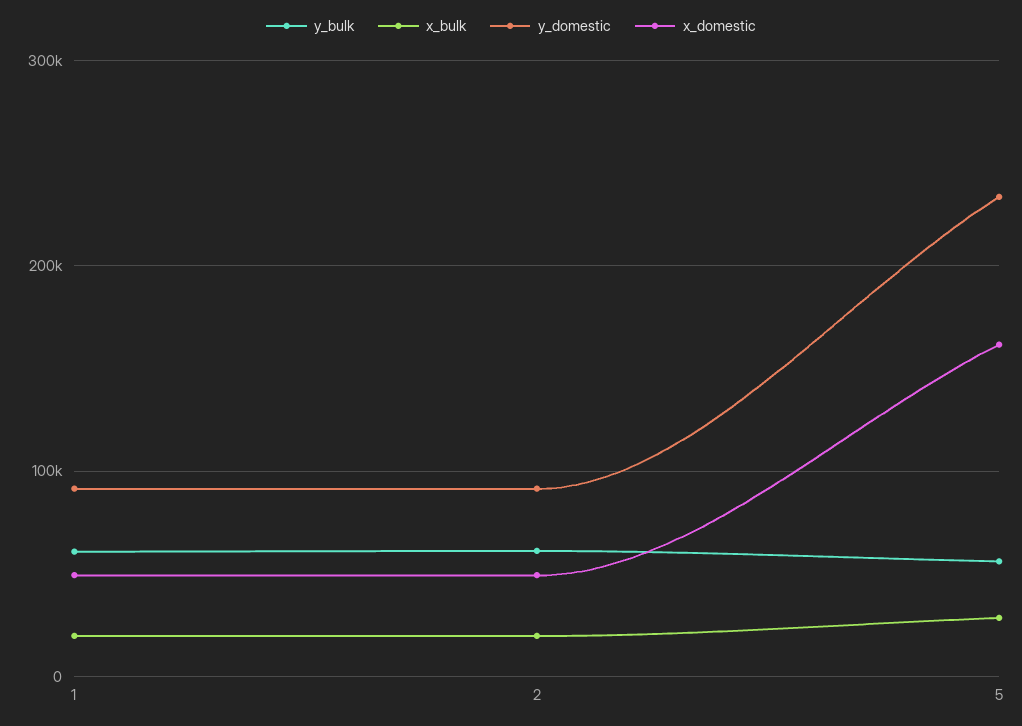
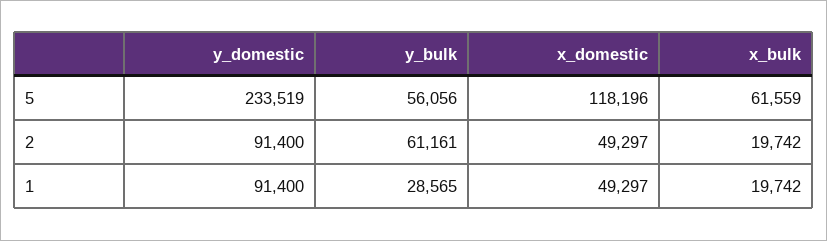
  {
    "y_bulk": {
-     "1": 60000,
+     "1": 28565,
      "2": 61161,
      "5": 56056
    },
    "x_bulk": {
      "1": 19742,
      "2": 19742,
-     "5": 30000
+     "5": 61559
    },
    "y_domestic": {
      "1": 91400,
      "2": 91400,
      "5": 233519
    },
    "x_domestic": {
      "1": 49297,
      "2": 49297,
-     "5": 160000
+     "5": 118196
    }
  }

